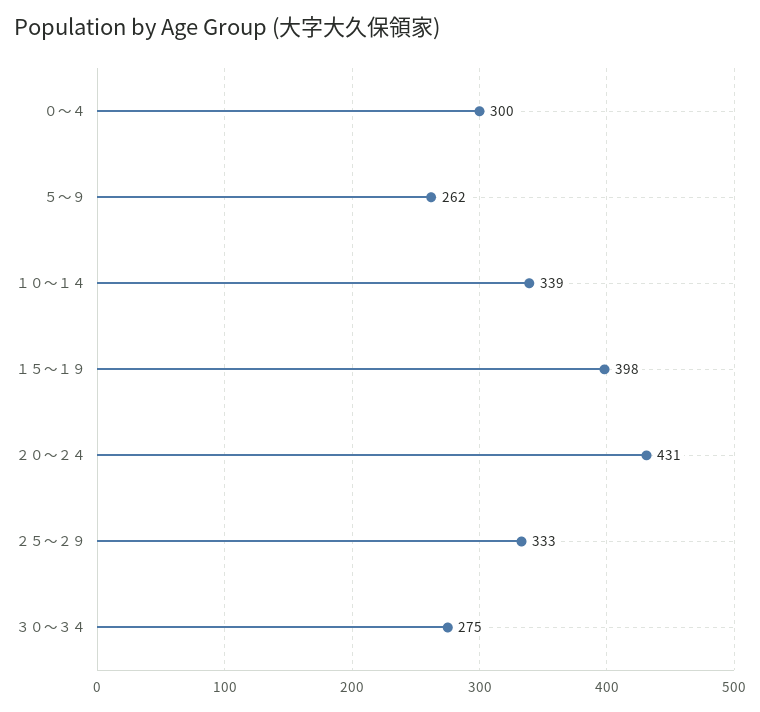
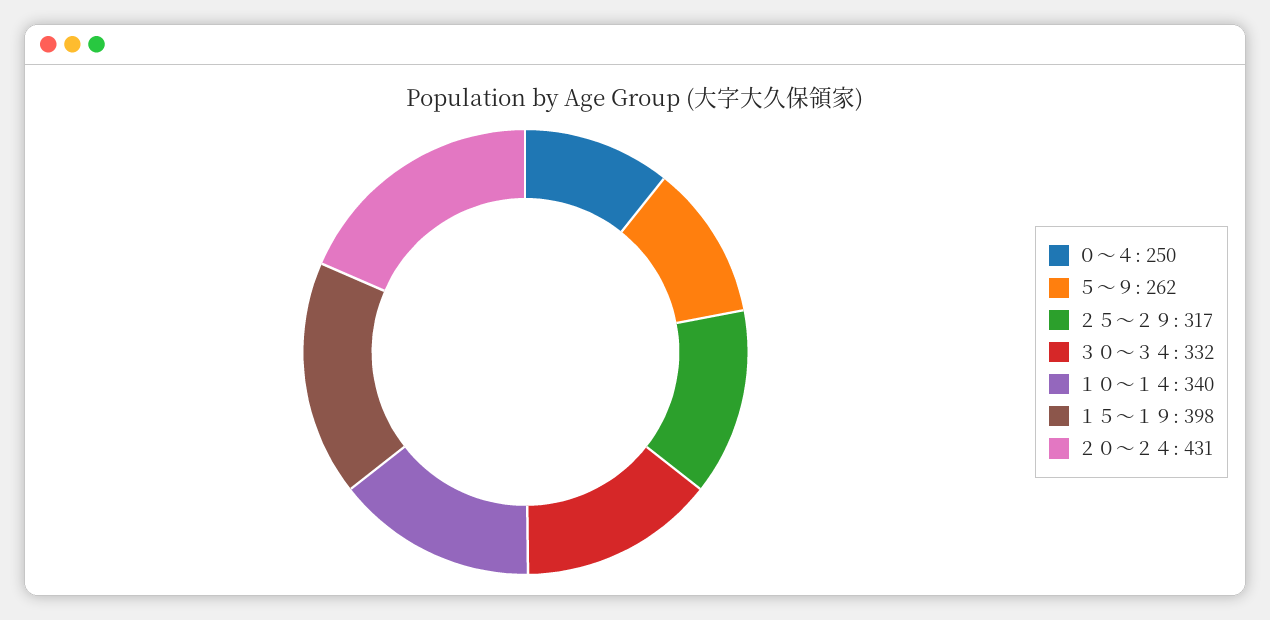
  {
-   "０～４": 300,
+   "０～４": 250,
    "５～９": 262,
-   "１０～１４": 339,
+   "１０～１４": 340,
    "１５～１９": 398,
    "２０～２４": 431,
-   "２５～２９": 333,
+   "２５～２９": 317,
-   "３０～３４": 275
+   "３０～３４": 332
  }

